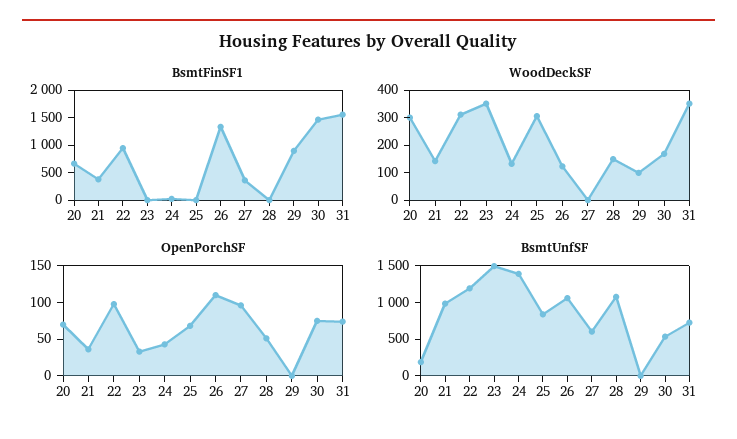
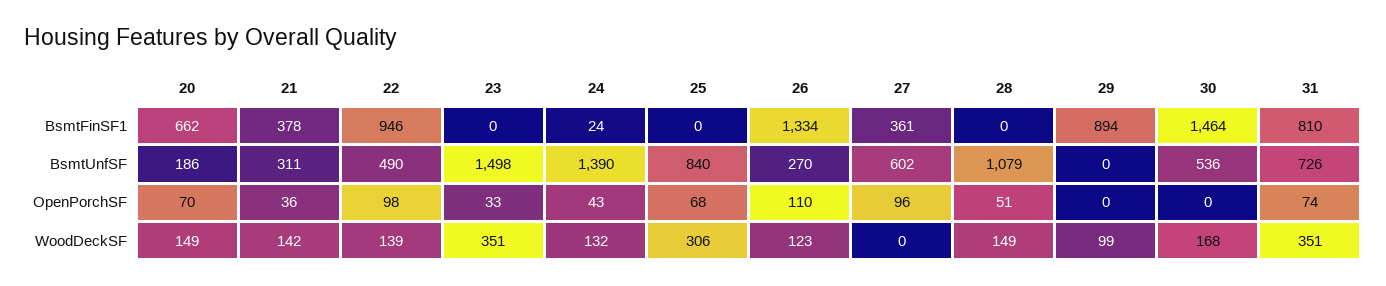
  {
    "BsmtFinSF1": {
      "20": 662,
      "21": 378,
      "22": 946,
      "23": 0,
      "24": 24,
      "25": 0,
      "26": 1334,
      "27": 361,
      "28": 0,
      "29": 894,
      "30": 1464,
-     "31": 1500
+     "31": 810
    },
    "WoodDeckSF": {
-     "20": 300,
+     "20": 149,
      "21": 142,
-     "22": 300,
+     "22": 139,
      "23": 351,
      "24": 132,
      "25": 306,
      "26": 123,
      "27": 0,
      "28": 149,
      "29": 99,
      "30": 168,
      "31": 351
    },
    "OpenPorchSF": {
      "20": 70,
      "21": 36,
      "22": 98,
      "23": 33,
      "24": 43,
      "25": 68,
      "26": 110,
      "27": 96,
      "28": 51,
      "29": 0,
-     "30": 75,
+     "30": 0,
      "31": 74
    },
    "BsmtUnfSF": {
      "20": 186,
-     "21": 1000,
+     "21": 311,
-     "22": 1250,
+     "22": 490,
      "23": 1498,
      "24": 1390,
      "25": 840,
-     "26": 1000,
+     "26": 270,
      "27": 602,
      "28": 1079,
      "29": 0,
      "30": 536,
      "31": 726
    }
  }

